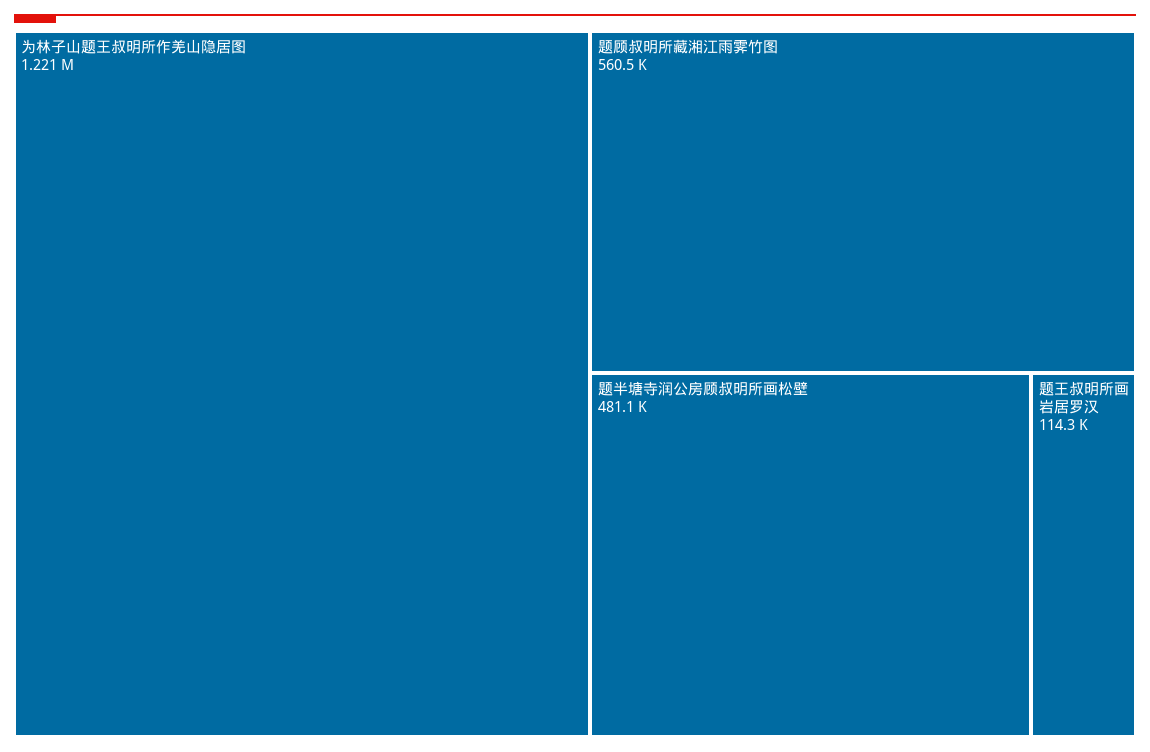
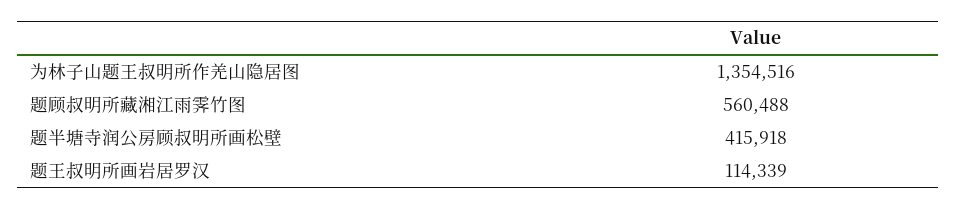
  {
-   "为林子山题王叔明所作羌山隐居图": 1221000,
+   "为林子山题王叔明所作羌山隐居图": 1354516,
    "题顾叔明所藏湘江雨霁竹图": 560488,
-   "题半塘寺润公房顾叔明所画松壁": 481100,
+   "题半塘寺润公房顾叔明所画松壁": 415918,
    "题王叔明所画岩居罗汉": 114339
  }

